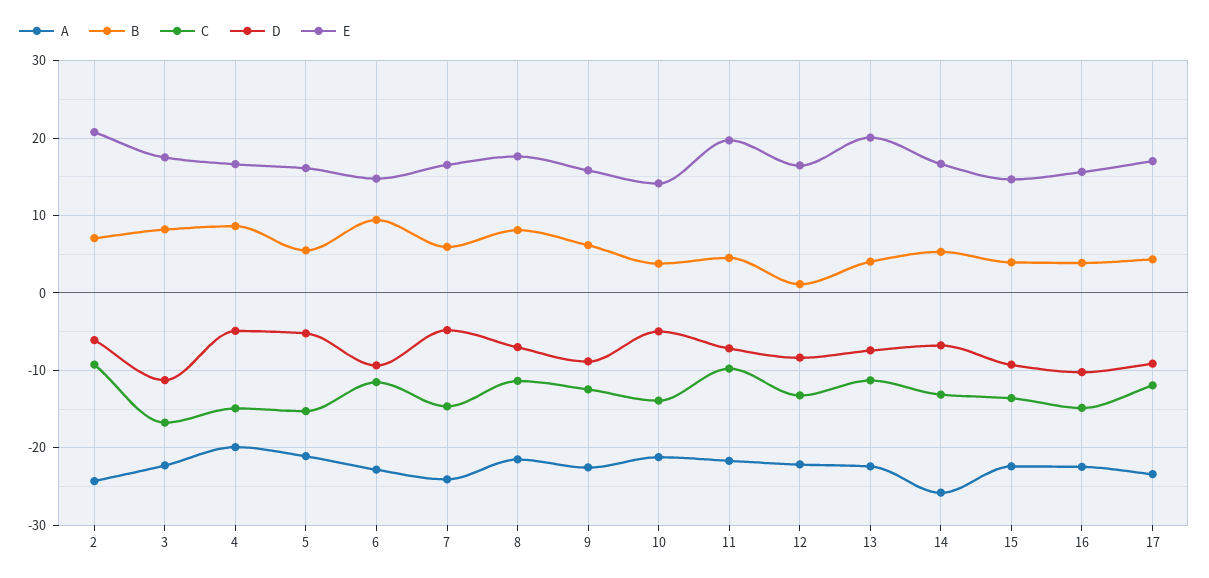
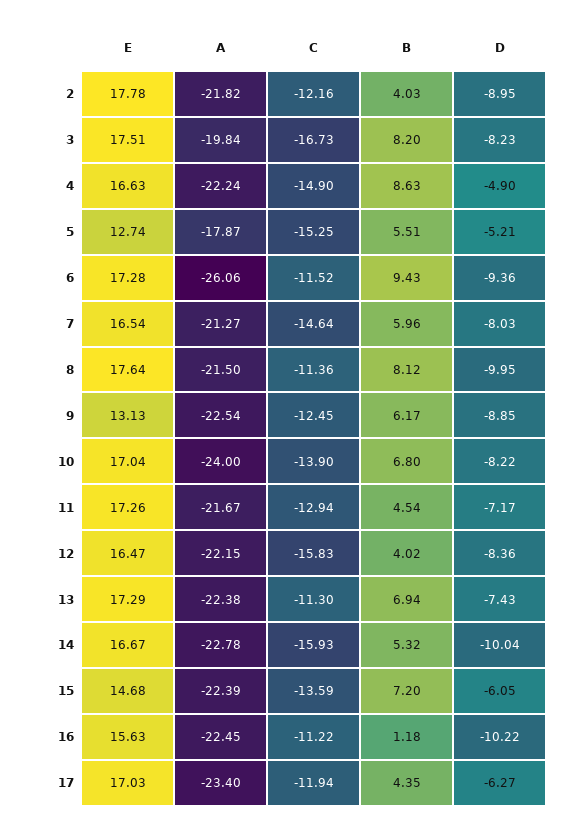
  {
    "A": {
-     "2": -24,
+     "2": -21.82,
-     "3": -22,
+     "3": -19.84,
-     "4": -20,
+     "4": -22.24,
-     "5": -21,
+     "5": -17.87,
-     "6": -23,
+     "6": -26.06,
-     "7": -24,
+     "7": -21.27,
      "8": -21.5,
      "9": -22.54,
-     "10": -21,
+     "10": -24,
      "11": -21.67,
      "12": -22.15,
      "13": -22.38,
-     "14": -26,
+     "14": -22.78,
      "15": -22.39,
      "16": -22.45,
      "17": -23.4
    },
    "B": {
-     "2": 7,
+     "2": 4.03,
      "3": 8.2,
      "4": 8.63,
      "5": 5.51,
      "6": 9.43,
      "7": 5.96,
      "8": 8.12,
      "9": 6.17,
-     "10": 4,
+     "10": 6.8,
      "11": 4.54,
-     "12": 1,
+     "12": 4.02,
-     "13": 4,
+     "13": 6.94,
      "14": 5.32,
-     "15": 4,
+     "15": 7.2,
-     "16": 4,
+     "16": 1.18,
      "17": 4.35
    },
    "C": {
-     "2": -9,
+     "2": -12.16,
      "3": -16.73,
      "4": -14.9,
      "5": -15.25,
      "6": -11.52,
      "7": -14.64,
      "8": -11.36,
      "9": -12.45,
      "10": -13.9,
-     "11": -10,
+     "11": -12.94,
-     "12": -13,
+     "12": -15.83,
      "13": -11.3,
-     "14": -13,
+     "14": -15.93,
      "15": -13.59,
-     "16": -15,
+     "16": -11.22,
      "17": -11.94
    },
    "D": {
-     "2": -6,
+     "2": -8.95,
-     "3": -11,
+     "3": -8.23,
      "4": -4.9,
      "5": -5.21,
      "6": -9.36,
-     "7": -5,
+     "7": -8.03,
-     "8": -7,
+     "8": -9.95,
      "9": -8.85,
-     "10": -5,
+     "10": -8.22,
      "11": -7.17,
      "12": -8.36,
      "13": -7.43,
-     "14": -7,
+     "14": -10.04,
-     "15": -9,
+     "15": -6.05,
      "16": -10.22,
-     "17": -9
+     "17": -6.27
    },
    "E": {
-     "2": 21,
+     "2": 17.78,
      "3": 17.51,
      "4": 16.63,
-     "5": 16,
+     "5": 12.74,
-     "6": 15,
+     "6": 17.28,
      "7": 16.54,
      "8": 17.64,
-     "9": 16,
+     "9": 13.13,
-     "10": 14,
+     "10": 17.04,
-     "11": 20,
+     "11": 17.26,
      "12": 16.47,
-     "13": 20,
+     "13": 17.29,
      "14": 16.67,
      "15": 14.68,
      "16": 15.63,
      "17": 17.03
    }
  }

